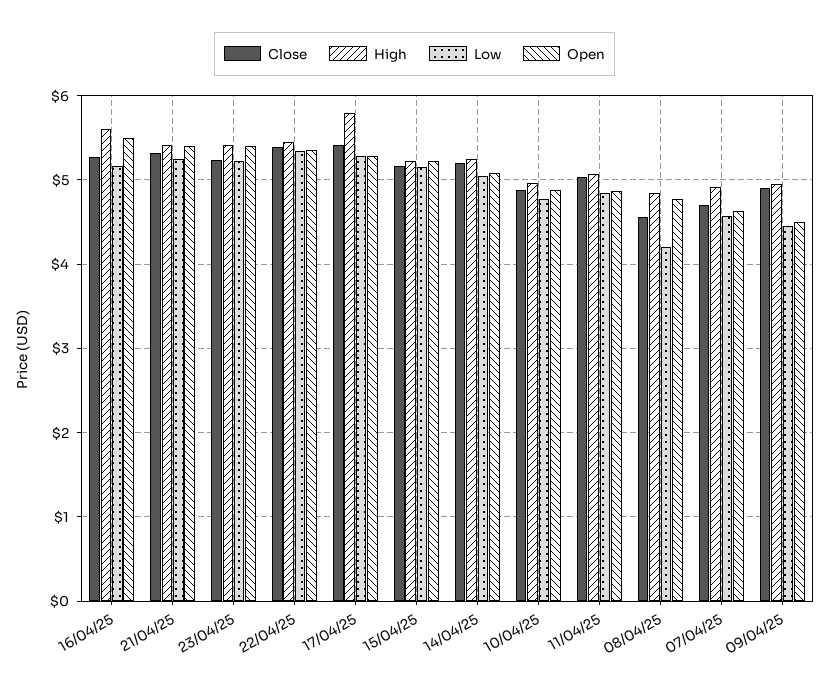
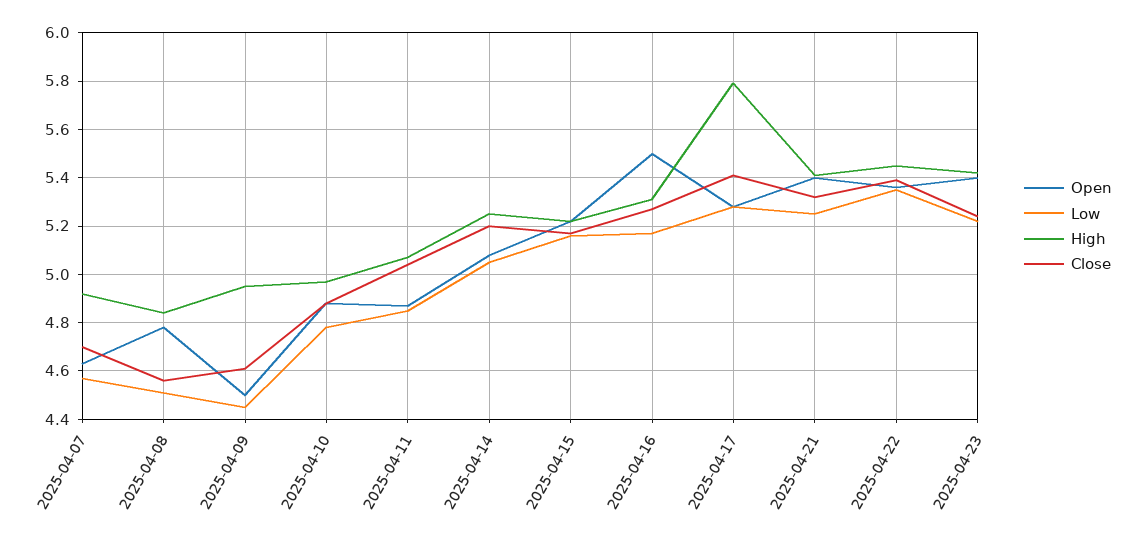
  {
    "Close": {
      "16/04/25": 5.25,
      "21/04/25": 5.3,
      "23/04/25": 5.25,
      "22/04/25": 5.4,
      "17/04/25": 5.4,
      "15/04/25": 5.15,
      "14/04/25": 5.2,
      "10/04/25": 4.9,
      "11/04/25": 5.05,
      "08/04/25": 4.55,
      "07/04/25": 4.7,
-     "09/04/25": 4.9
+     "09/04/25": 4.6
    },
    "High": {
-     "16/04/25": 5.6,
+     "16/04/25": 5.3,
      "21/04/25": 5.4,
      "23/04/25": 5.4,
      "22/04/25": 5.45,
      "17/04/25": 5.8,
      "15/04/25": 5.2,
      "14/04/25": 5.25,
      "10/04/25": 4.95,
      "11/04/25": 5.05,
      "08/04/25": 4.85,
      "07/04/25": 4.9,
      "09/04/25": 4.95
    },
    "Low": {
      "16/04/25": 5.15,
      "21/04/25": 5.25,
      "23/04/25": 5.2,
      "22/04/25": 5.35,
      "17/04/25": 5.3,
      "15/04/25": 5.15,
      "14/04/25": 5.05,
      "10/04/25": 4.8,
      "11/04/25": 4.85,
-     "08/04/25": 4.2,
+     "08/04/25": 4.5,
      "07/04/25": 4.55,
      "09/04/25": 4.45
    },
    "Open": {
      "16/04/25": 5.5,
      "21/04/25": 5.4,
      "23/04/25": 5.4,
      "22/04/25": 5.35,
      "17/04/25": 5.3,
      "15/04/25": 5.2,
      "14/04/25": 5.1,
      "10/04/25": 4.9,
      "11/04/25": 4.85,
      "08/04/25": 4.8,
      "07/04/25": 4.65,
      "09/04/25": 4.5
    }
  }

